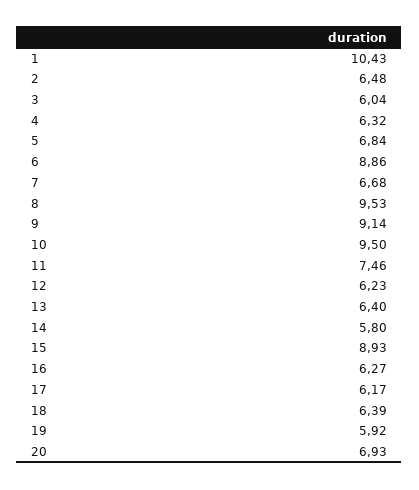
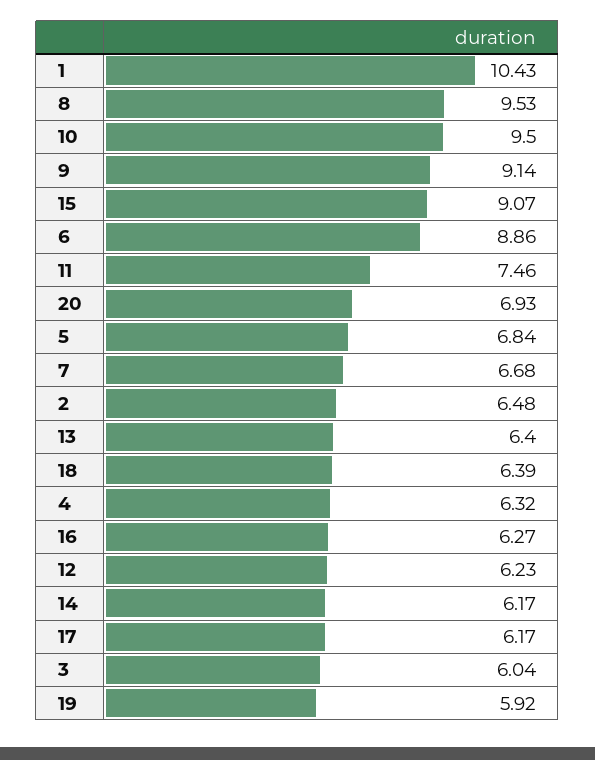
  {
    "1": 10.43,
    "2": 6.48,
    "3": 6.04,
    "4": 6.32,
    "5": 6.84,
    "6": 8.86,
    "7": 6.68,
    "8": 9.53,
    "9": 9.14,
    "10": 9.5,
    "11": 7.46,
    "12": 6.23,
    "13": 6.4,
-   "14": 5.8,
+   "14": 6.17,
-   "15": 8.93,
+   "15": 9.07,
    "16": 6.27,
    "17": 6.17,
    "18": 6.39,
    "19": 5.92,
    "20": 6.93
  }

